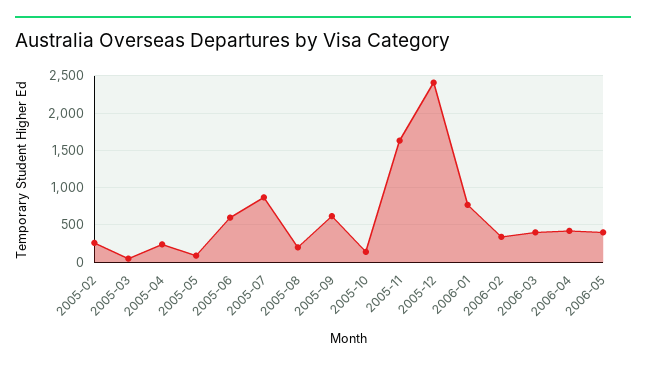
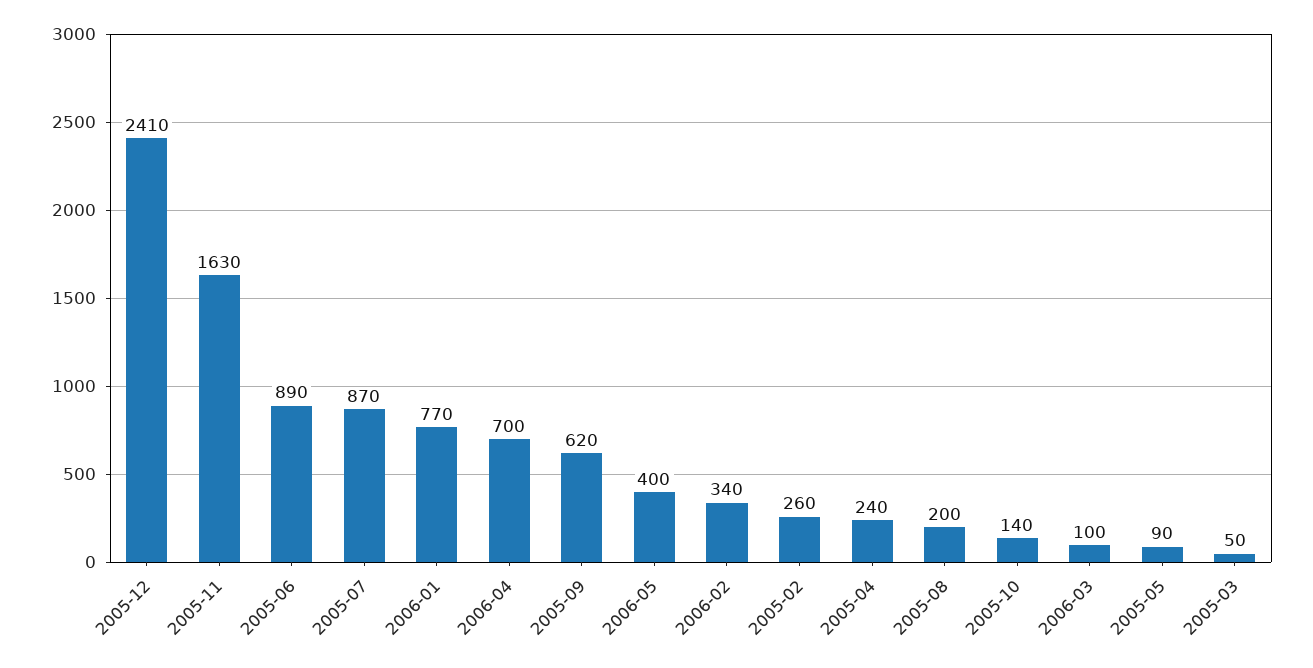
  {
    "2005-02": 260,
    "2005-03": 50,
    "2005-04": 240,
    "2005-05": 90,
-   "2005-06": 600,
+   "2005-06": 890,
    "2005-07": 870,
    "2005-08": 200,
    "2005-09": 620,
    "2005-10": 140,
    "2005-11": 1630,
    "2005-12": 2410,
    "2006-01": 770,
    "2006-02": 340,
-   "2006-03": 400,
+   "2006-03": 100,
-   "2006-04": 400,
+   "2006-04": 700,
    "2006-05": 400
  }

